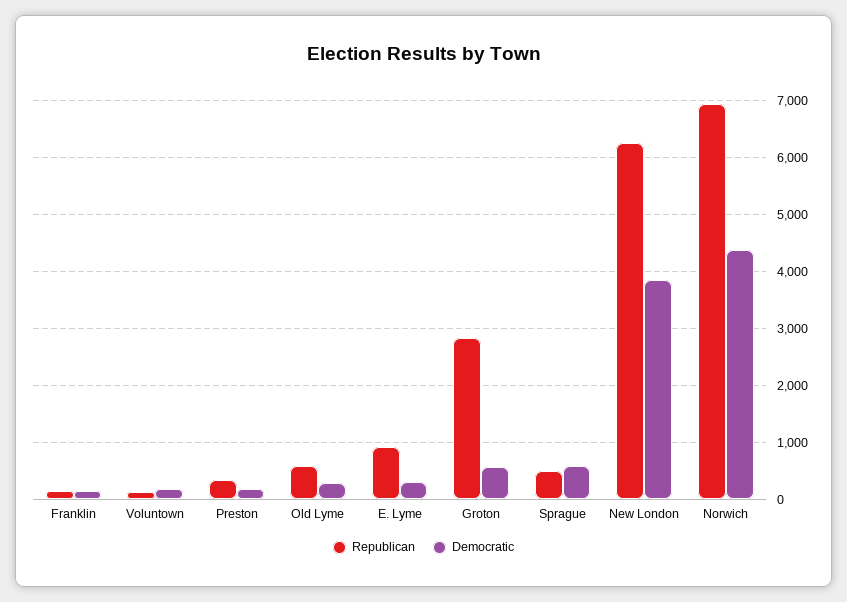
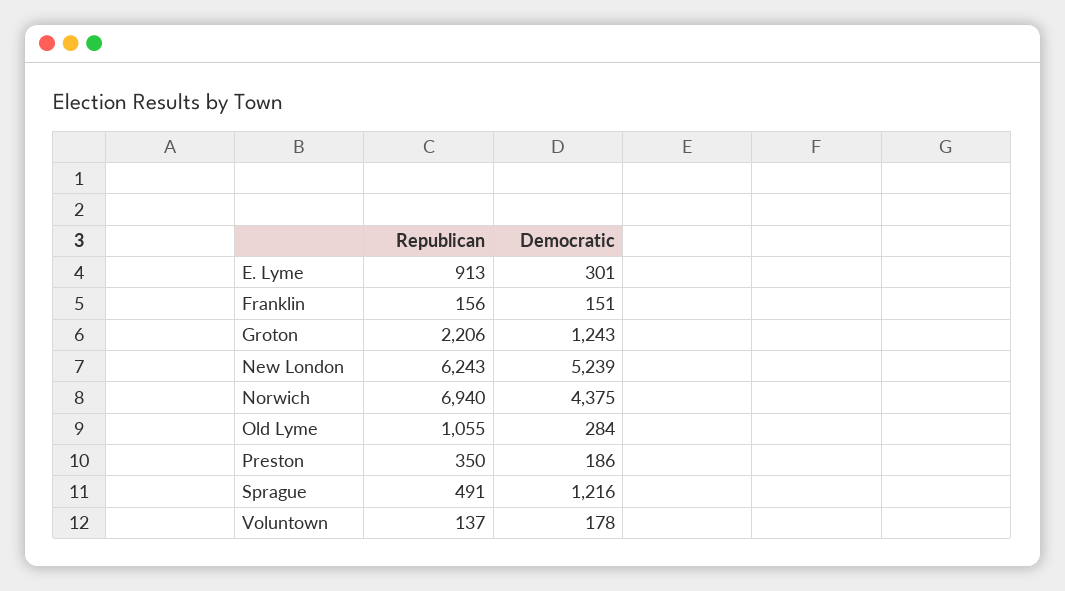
  {
    "Republican": {
      "Franklin": 156,
      "Voluntown": 137,
      "Preston": 350,
-     "Old Lyme": 600,
+     "Old Lyme": 1055,
      "E. Lyme": 913,
-     "Groton": 2800,
+     "Groton": 2206,
      "Sprague": 491,
      "New London": 6243,
      "Norwich": 6940
    },
    "Democratic": {
      "Franklin": 151,
      "Voluntown": 178,
      "Preston": 186,
      "Old Lyme": 284,
      "E. Lyme": 301,
-     "Groton": 600,
+     "Groton": 1243,
-     "Sprague": 600,
+     "Sprague": 1216,
-     "New London": 3800,
+     "New London": 5239,
      "Norwich": 4375
    }
  }

